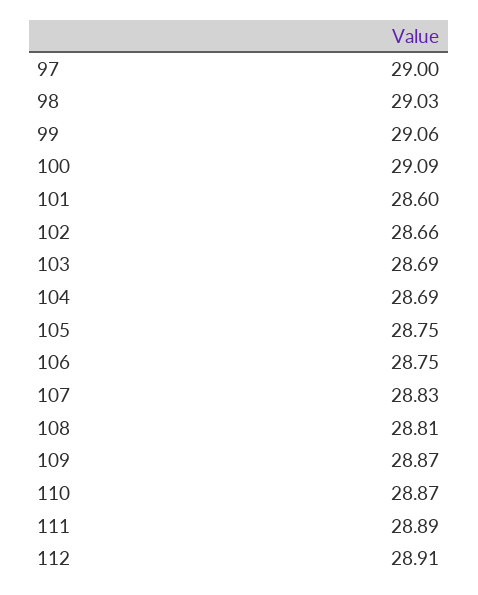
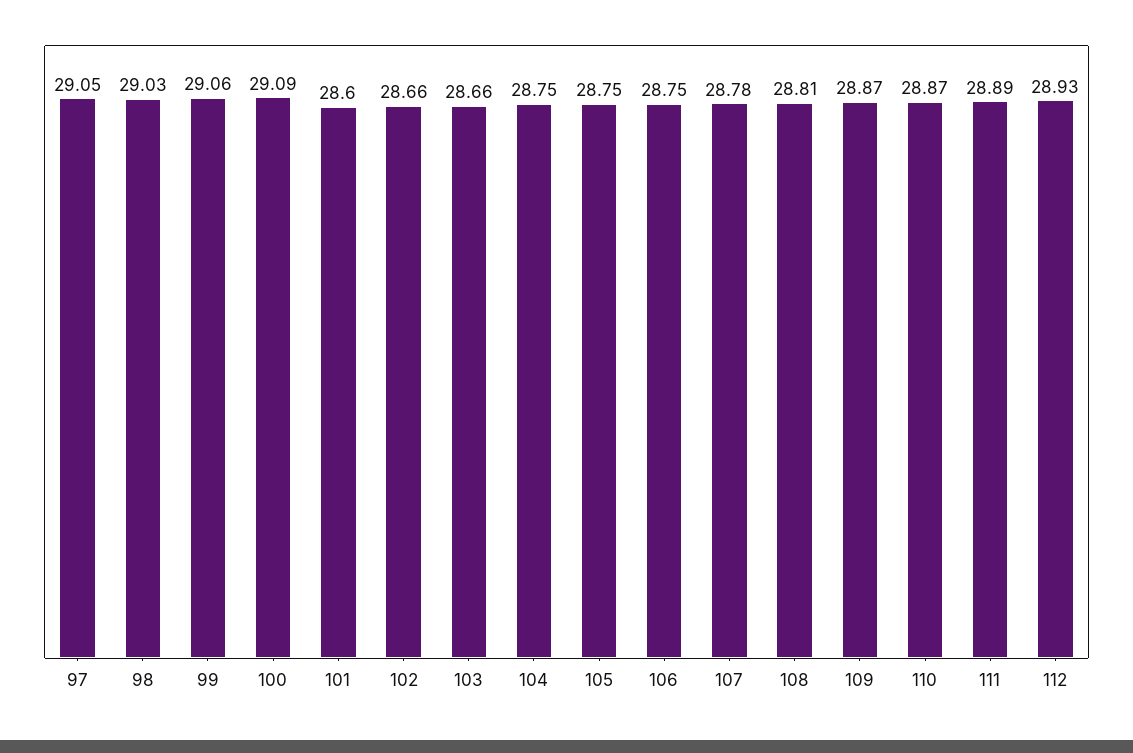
  {
-   "97": 29,
+   "97": 29.05,
    "98": 29.03,
    "99": 29.06,
    "100": 29.09,
    "101": 28.6,
    "102": 28.66,
-   "103": 28.69,
+   "103": 28.66,
-   "104": 28.69,
+   "104": 28.75,
    "105": 28.75,
    "106": 28.75,
-   "107": 28.83,
+   "107": 28.78,
    "108": 28.81,
    "109": 28.87,
    "110": 28.87,
    "111": 28.89,
-   "112": 28.91
+   "112": 28.93
  }

